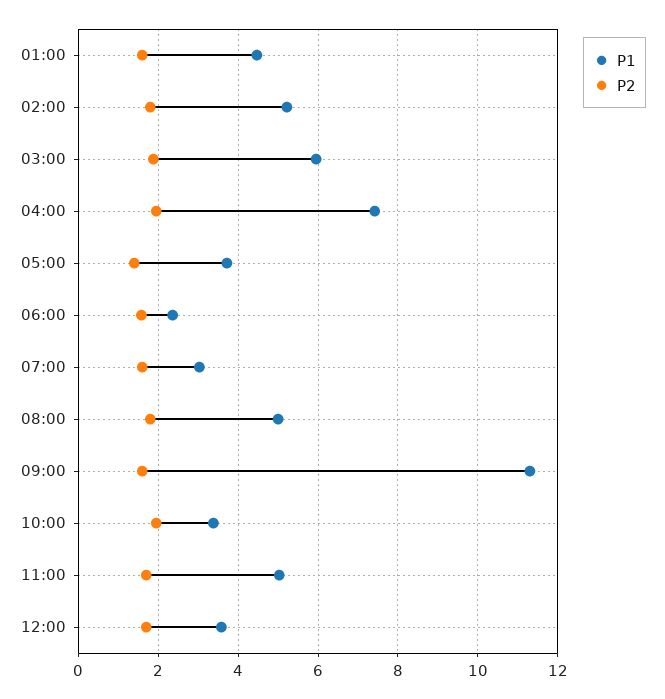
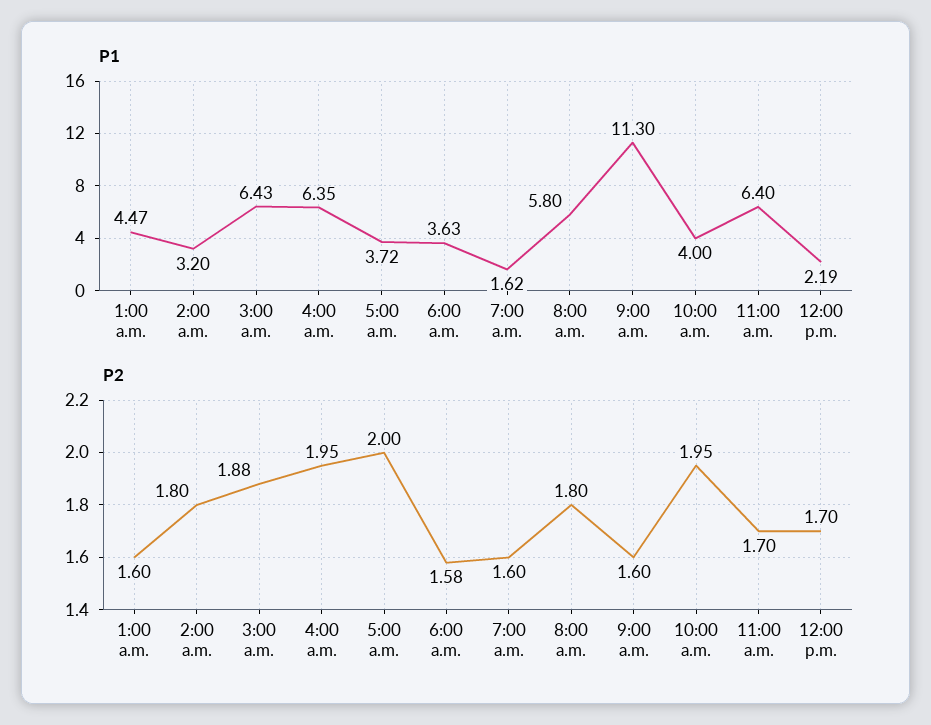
  {
    "P1": {
      "01:00": 4.47,
-     "02:00": 5.2,
+     "02:00": 3.2,
-     "03:00": 6,
+     "03:00": 6.43,
-     "04:00": 7.4,
+     "04:00": 6.35,
      "05:00": 3.72,
-     "06:00": 2.4,
+     "06:00": 3.63,
-     "07:00": 3,
+     "07:00": 1.62,
-     "08:00": 5,
+     "08:00": 5.8,
      "09:00": 11.3,
-     "10:00": 3.4,
+     "10:00": 4,
-     "11:00": 5,
+     "11:00": 6.4,
-     "12:00": 3.6
+     "12:00": 2.19
    },
    "P2": {
      "01:00": 1.6,
      "02:00": 1.8,
      "03:00": 1.88,
      "04:00": 1.95,
-     "05:00": 1.4,
+     "05:00": 2,
      "06:00": 1.58,
      "07:00": 1.6,
      "08:00": 1.8,
      "09:00": 1.6,
      "10:00": 1.95,
      "11:00": 1.7,
      "12:00": 1.7
    }
  }

